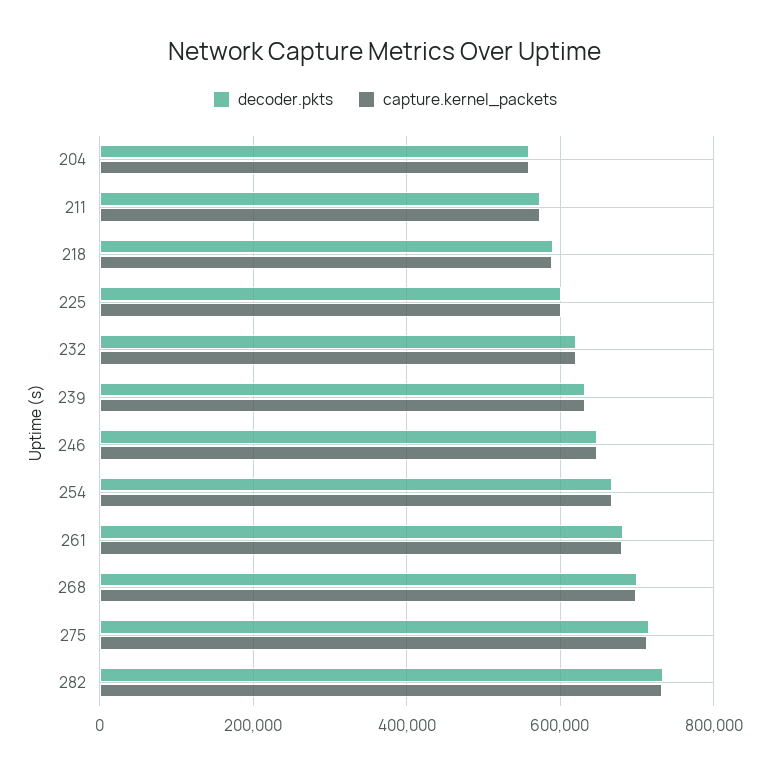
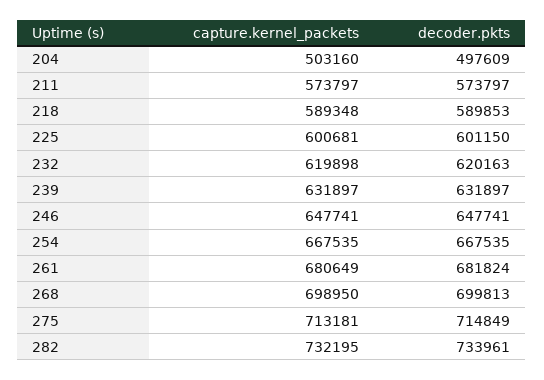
  {
    "decoder.pkts": {
-     "204": 560000,
+     "204": 497609,
      "211": 573797,
      "218": 589853,
      "225": 601150,
      "232": 620163,
      "239": 631897,
      "246": 647741,
      "254": 667535,
      "261": 681824,
      "268": 699813,
      "275": 714849,
      "282": 733961
    },
    "capture.kernel_packets": {
-     "204": 560000,
+     "204": 503160,
      "211": 573797,
      "218": 589348,
      "225": 600681,
      "232": 619898,
      "239": 631897,
      "246": 647741,
      "254": 667535,
      "261": 680649,
      "268": 698950,
      "275": 713181,
      "282": 732195
    }
  }

